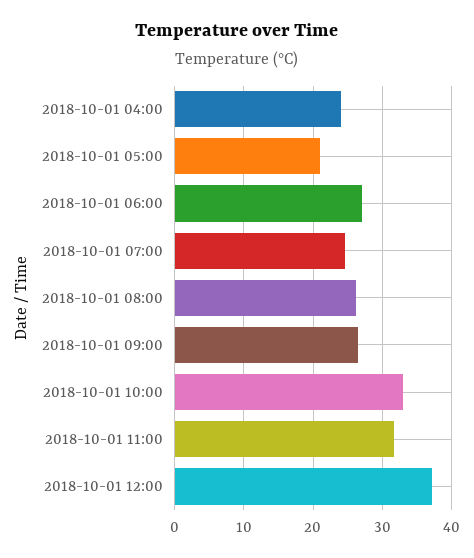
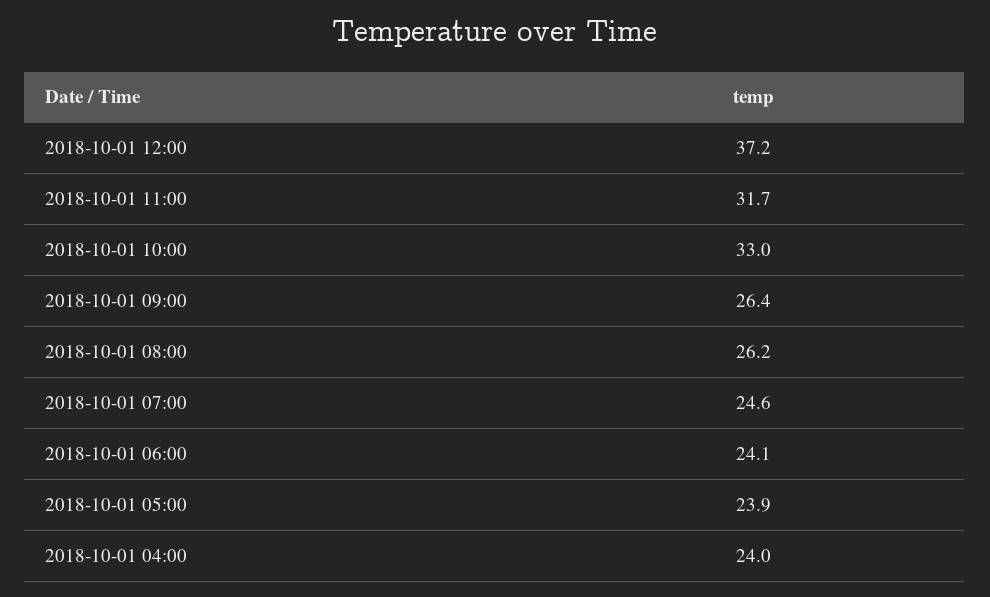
  {
    "2018-10-01 04:00": 24,
-   "2018-10-01 05:00": 21,
+   "2018-10-01 05:00": 23.9,
-   "2018-10-01 06:00": 27,
+   "2018-10-01 06:00": 24.1,
    "2018-10-01 07:00": 24.6,
    "2018-10-01 08:00": 26.2,
    "2018-10-01 09:00": 26.4,
    "2018-10-01 10:00": 33,
    "2018-10-01 11:00": 31.7,
    "2018-10-01 12:00": 37.2
  }

